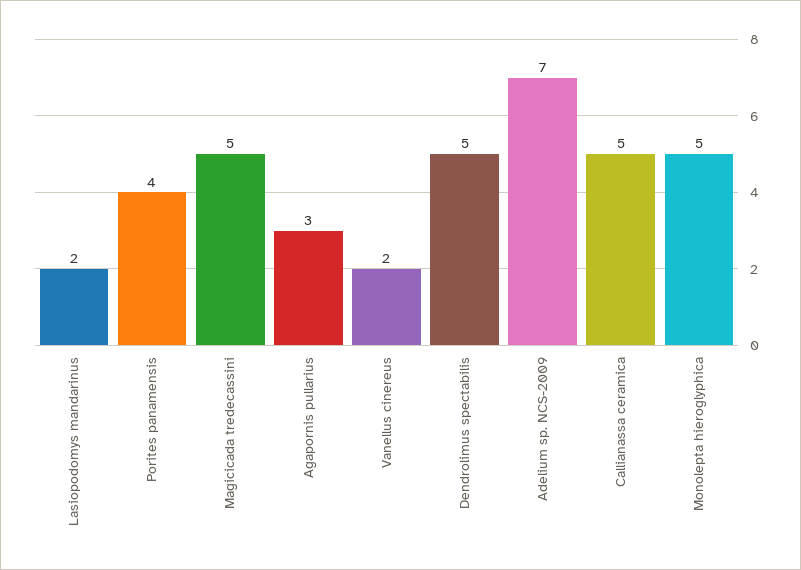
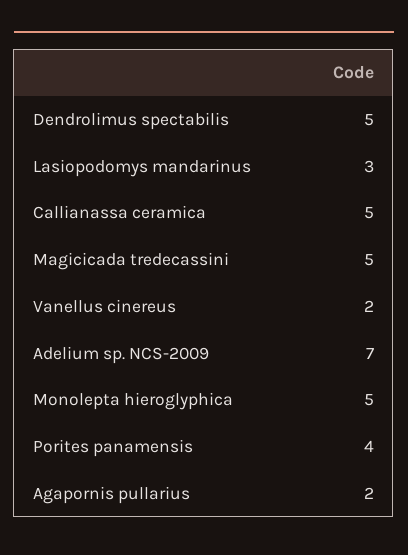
  {
-   "Lasiopodomys mandarinus": 2,
+   "Lasiopodomys mandarinus": 3,
    "Porites panamensis": 4,
    "Magicicada tredecassini": 5,
-   "Agapornis pullarius": 3,
+   "Agapornis pullarius": 2,
    "Vanellus cinereus": 2,
    "Dendrolimus spectabilis": 5,
    "Adelium sp. NCS-2009": 7,
    "Callianassa ceramica": 5,
    "Monolepta hieroglyphica": 5
  }

